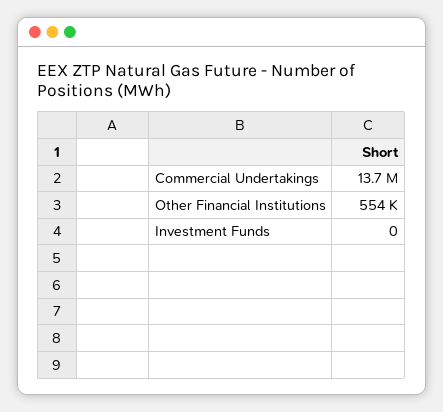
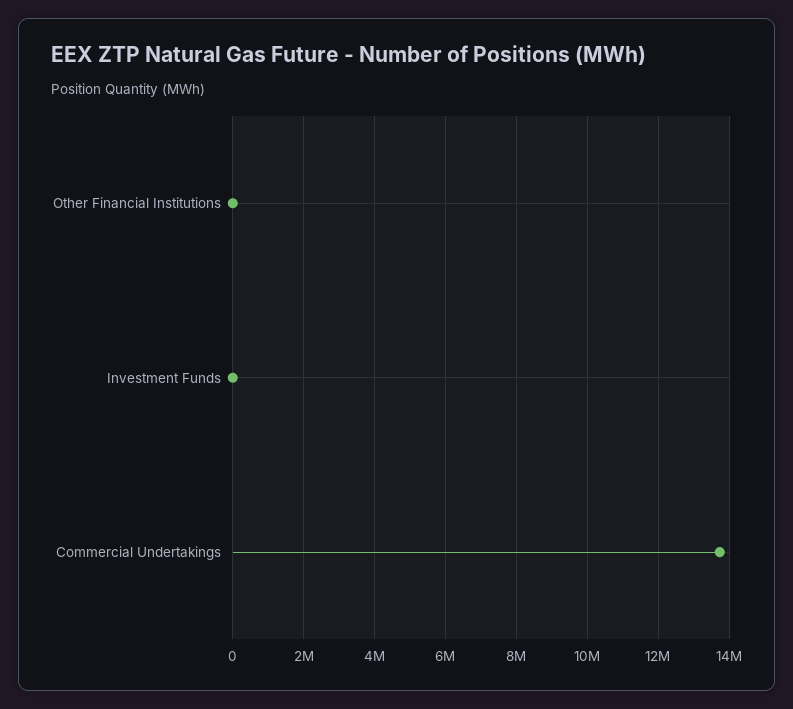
  {
    "Commercial Undertakings": 13700000,
-   "Other Financial Institutions": 554000,
+   "Other Financial Institutions": 0,
    "Investment Funds": 0
  }

